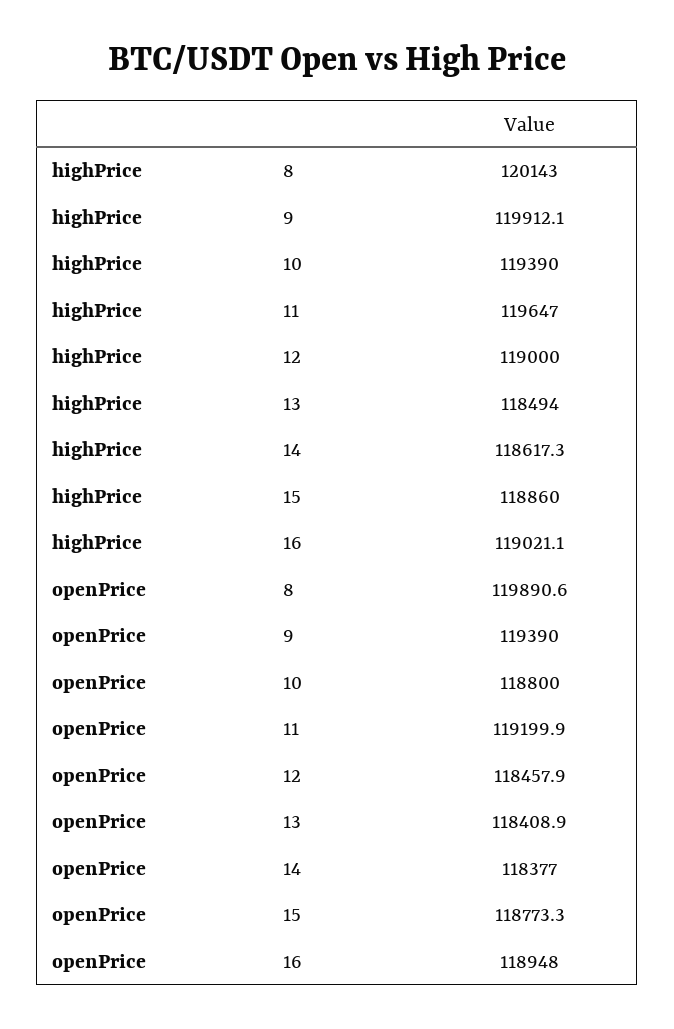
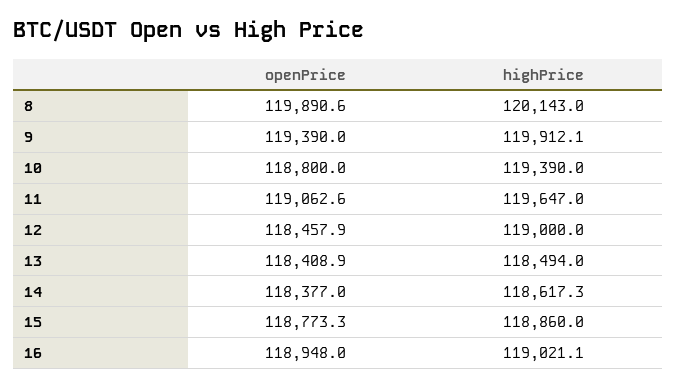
  {
    "highPrice": {
      "8": 120143,
      "9": 119912.1,
      "10": 119390,
      "11": 119647,
      "12": 119000,
      "13": 118494,
      "14": 118617.3,
      "15": 118860,
      "16": 119021.1
    },
    "openPrice": {
      "8": 119890.6,
      "9": 119390,
      "10": 118800,
-     "11": 119199.9,
+     "11": 119062.6,
      "12": 118457.9,
      "13": 118408.9,
      "14": 118377,
      "15": 118773.3,
      "16": 118948
    }
  }

